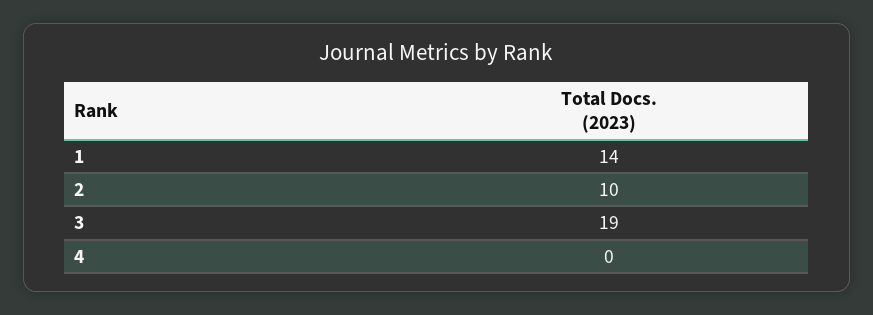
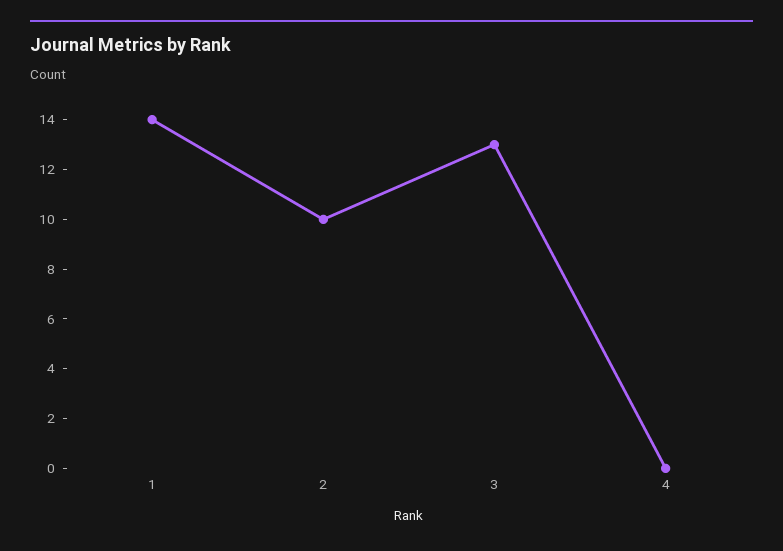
  {
    "1": 14,
    "2": 10,
-   "3": 19,
+   "3": 13,
    "4": 0
  }

